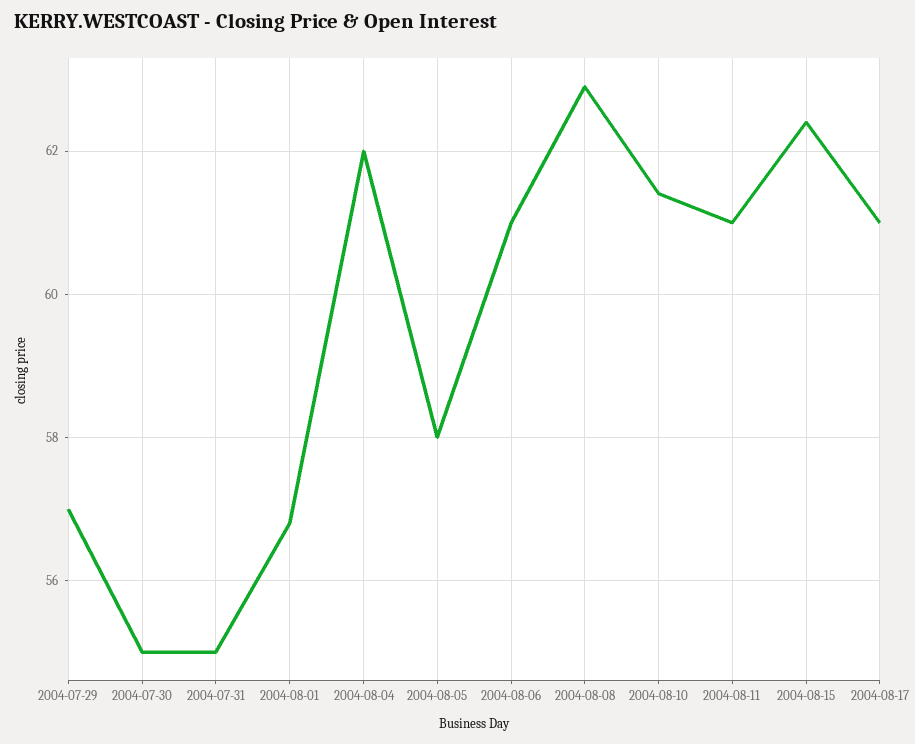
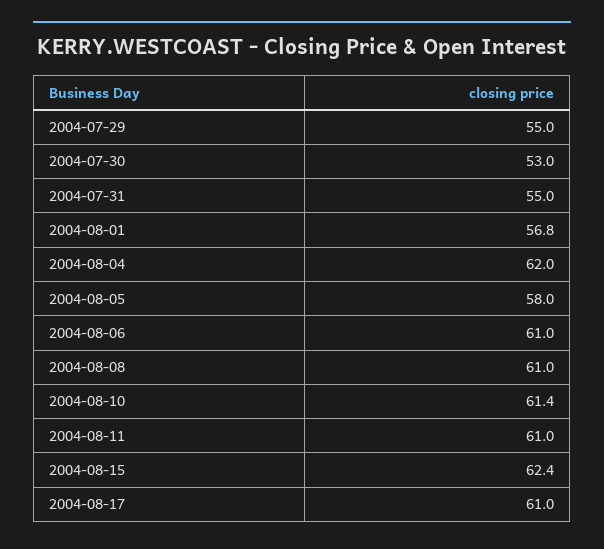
  {
-   "2004-07-29": 57,
+   "2004-07-29": 55,
-   "2004-07-30": 55,
+   "2004-07-30": 53,
    "2004-07-31": 55,
    "2004-08-01": 56.8,
    "2004-08-04": 62,
    "2004-08-05": 58,
    "2004-08-06": 61,
-   "2004-08-08": 63,
+   "2004-08-08": 61,
    "2004-08-10": 61.4,
    "2004-08-11": 61,
    "2004-08-15": 62.4,
    "2004-08-17": 61
  }

